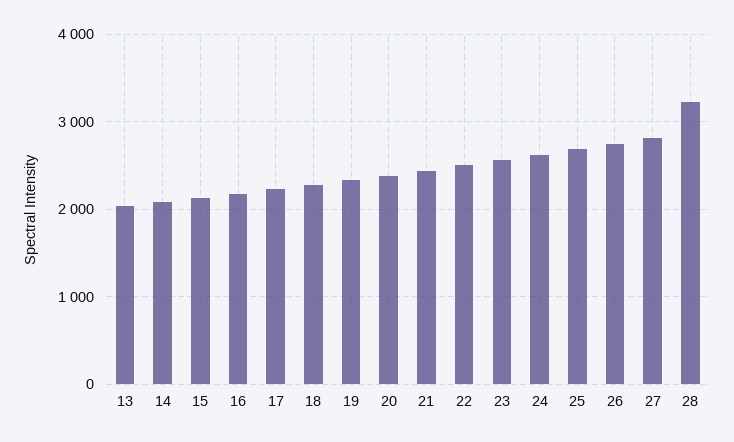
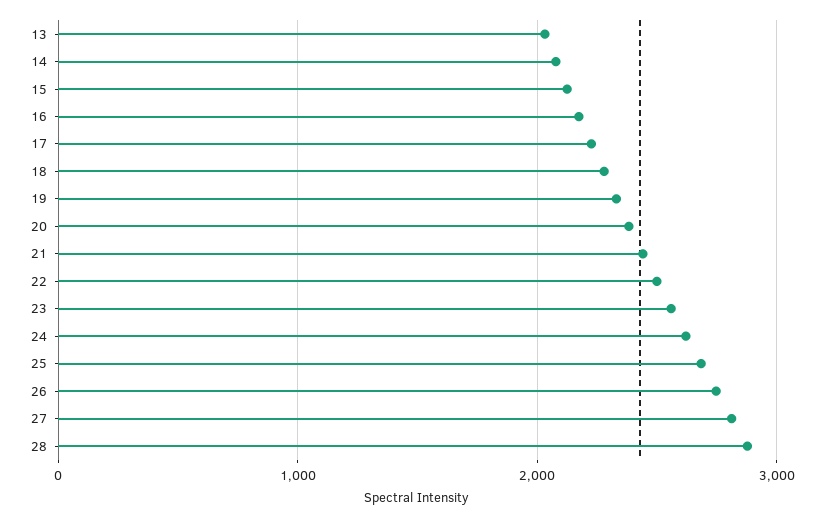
  {
    "13": 2000,
    "14": 2100,
    "15": 2100,
    "16": 2200,
    "17": 2200,
    "18": 2300,
    "19": 2300,
    "20": 2400,
    "21": 2400,
    "22": 2500,
    "23": 2600,
    "24": 2600,
    "25": 2700,
    "26": 2700,
    "27": 2800,
-   "28": 3200
+   "28": 2900
  }

